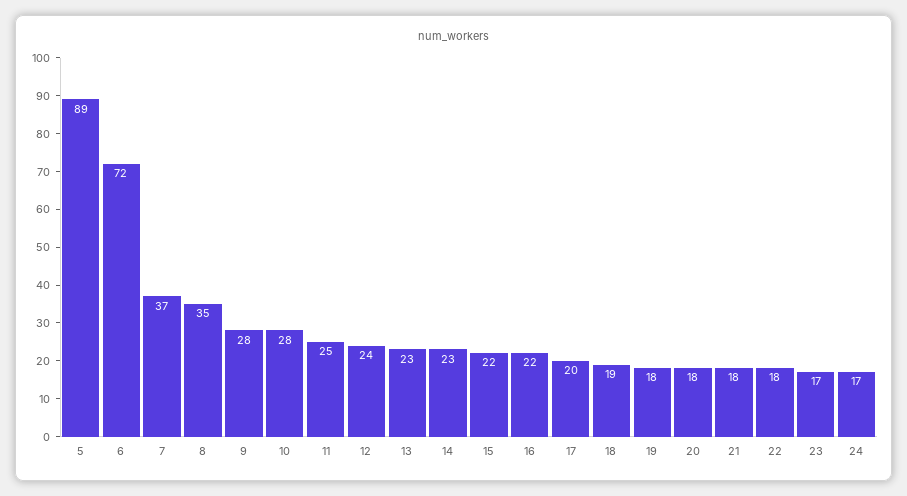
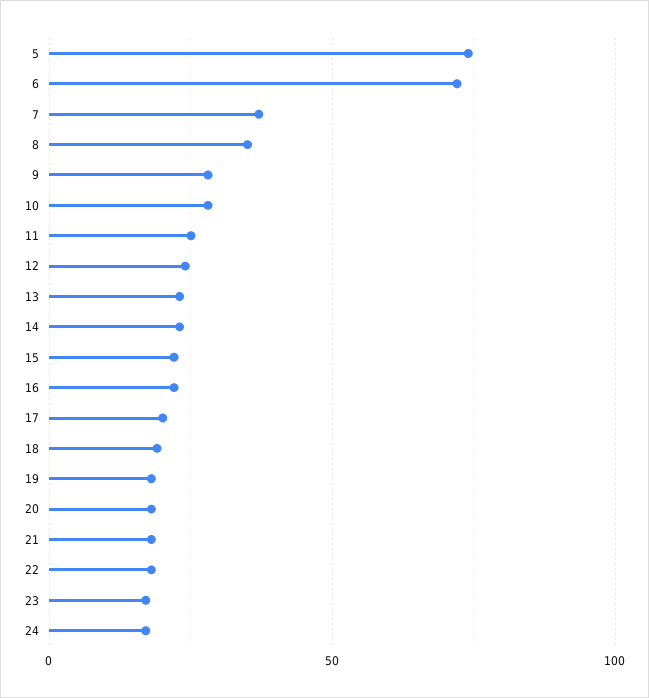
  {
-   "5": 89,
+   "5": 75,
    "6": 72,
    "7": 37,
    "8": 35,
    "9": 28,
    "10": 28,
    "11": 25,
    "12": 24,
    "13": 23,
    "14": 23,
    "15": 22,
    "16": 22,
    "17": 20,
    "18": 19,
    "19": 18,
    "20": 18,
    "21": 18,
    "22": 18,
    "23": 17,
    "24": 17
  }

